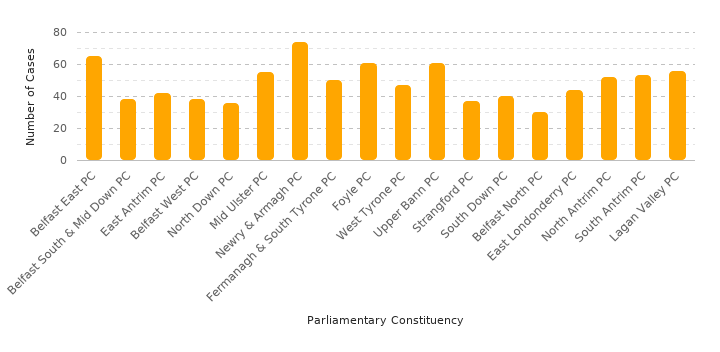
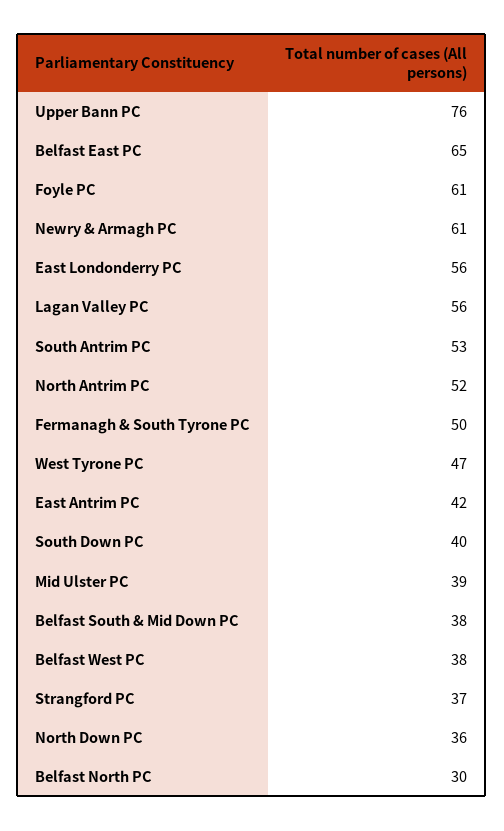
  {
    "Belfast East PC": 65,
    "Belfast South & Mid Down PC": 38,
    "East Antrim PC": 42,
    "Belfast West PC": 38,
    "North Down PC": 36,
-   "Mid Ulster PC": 55,
+   "Mid Ulster PC": 39,
-   "Newry & Armagh PC": 75,
+   "Newry & Armagh PC": 61,
    "Fermanagh & South Tyrone PC": 50,
    "Foyle PC": 61,
    "West Tyrone PC": 47,
-   "Upper Bann PC": 60,
+   "Upper Bann PC": 76,
    "Strangford PC": 37,
    "South Down PC": 40,
    "Belfast North PC": 30,
-   "East Londonderry PC": 45,
+   "East Londonderry PC": 56,
    "North Antrim PC": 52,
    "South Antrim PC": 53,
    "Lagan Valley PC": 56
  }

